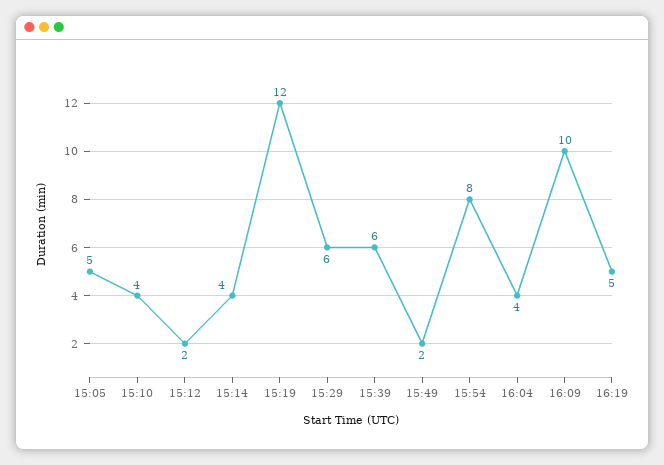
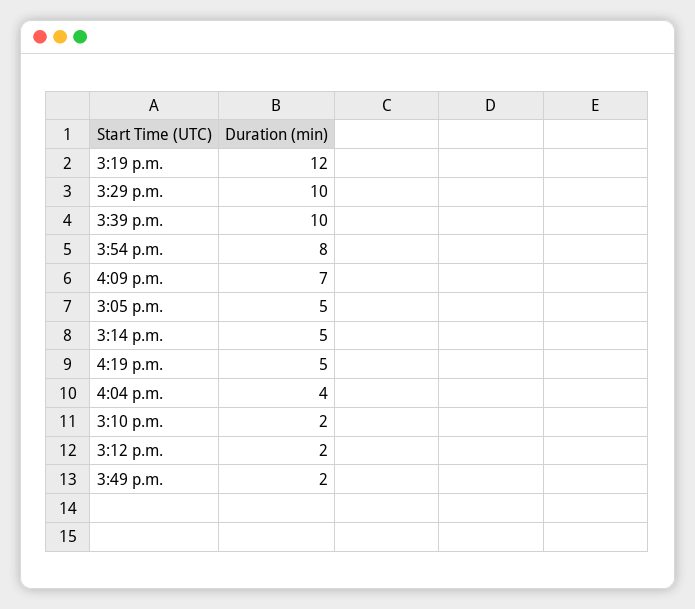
  {
    "15:05": 5,
-   "15:10": 4,
+   "15:10": 2,
    "15:12": 2,
-   "15:14": 4,
+   "15:14": 5,
    "15:19": 12,
-   "15:29": 6,
+   "15:29": 10,
-   "15:39": 6,
+   "15:39": 10,
    "15:49": 2,
    "15:54": 8,
    "16:04": 4,
-   "16:09": 10,
+   "16:09": 7,
    "16:19": 5
  }

